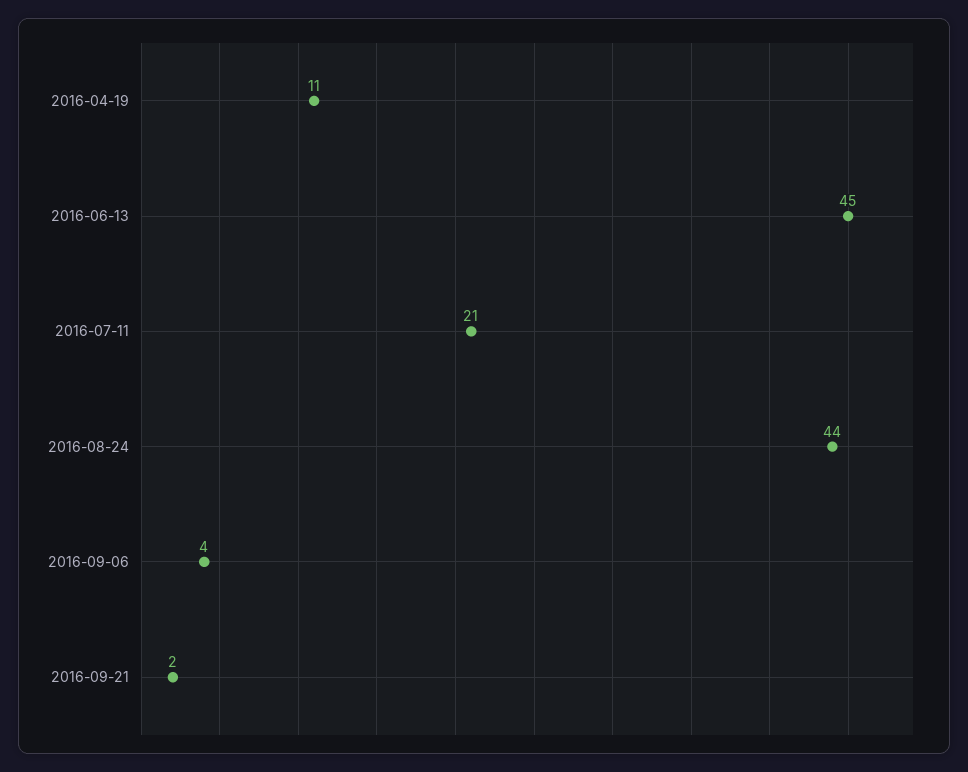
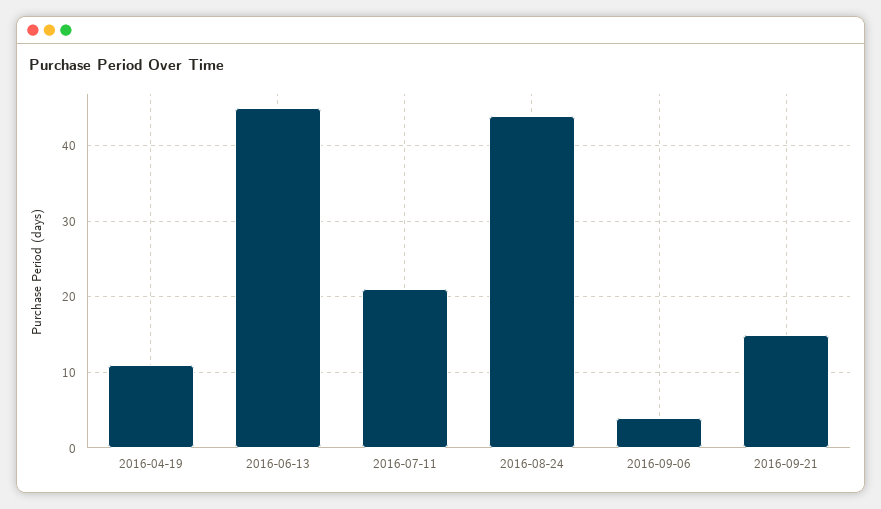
  {
    "2016-04-19": 11,
    "2016-06-13": 45,
    "2016-07-11": 21,
    "2016-08-24": 44,
    "2016-09-06": 4,
-   "2016-09-21": 2
+   "2016-09-21": 15
  }

